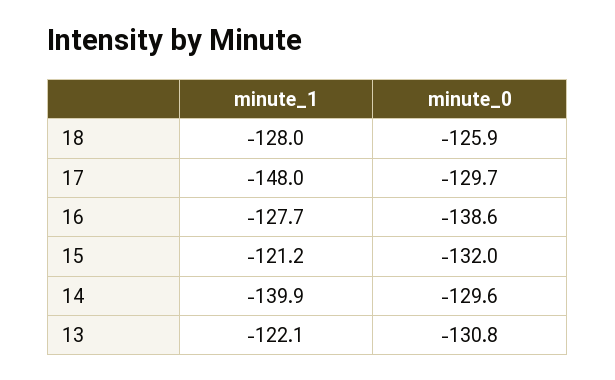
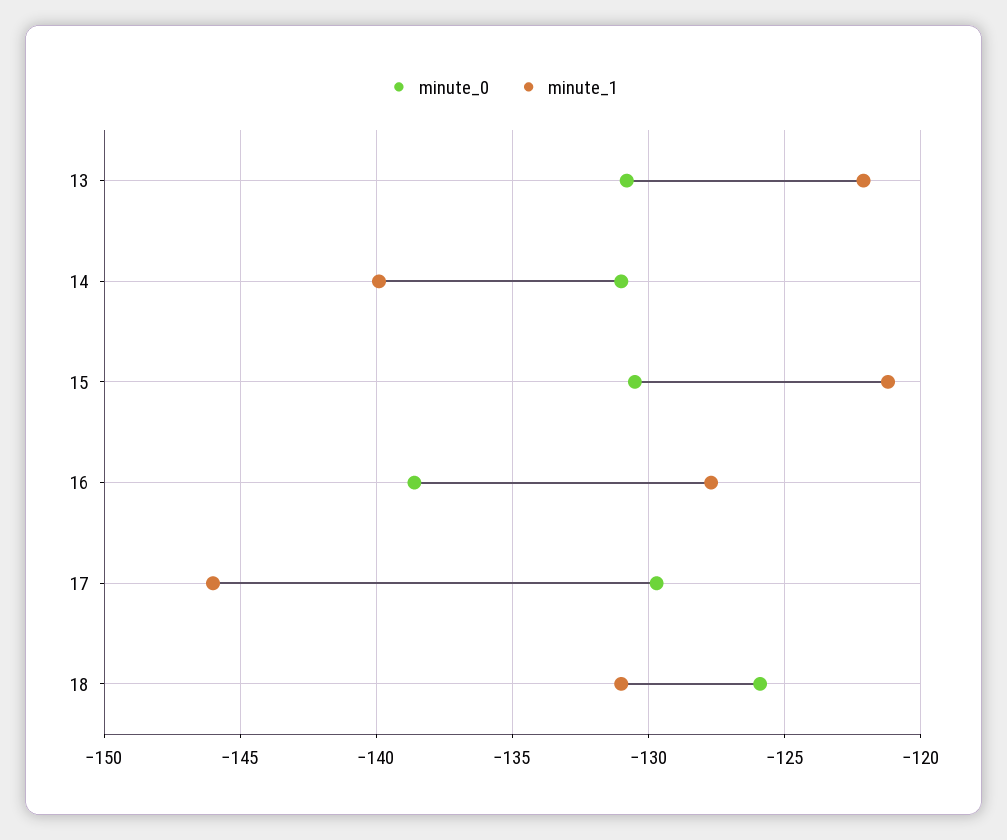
  {
    "minute_1": {
-     "18": -128,
+     "18": -131,
-     "17": -148,
+     "17": -146,
      "16": -127.7,
      "15": -121.2,
      "14": -139.9,
      "13": -122.1
    },
    "minute_0": {
      "18": -125.9,
      "17": -129.7,
      "16": -138.6,
-     "15": -132,
+     "15": -130.5,
-     "14": -129.6,
+     "14": -131,
      "13": -130.8
    }
  }

